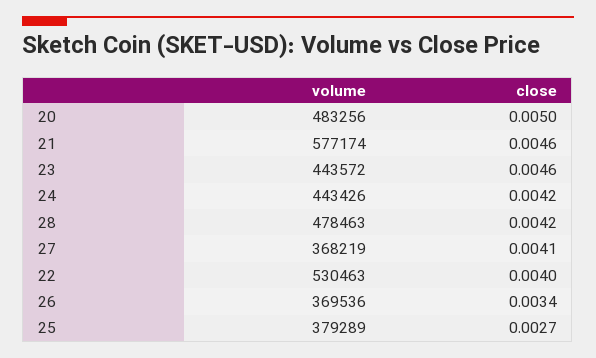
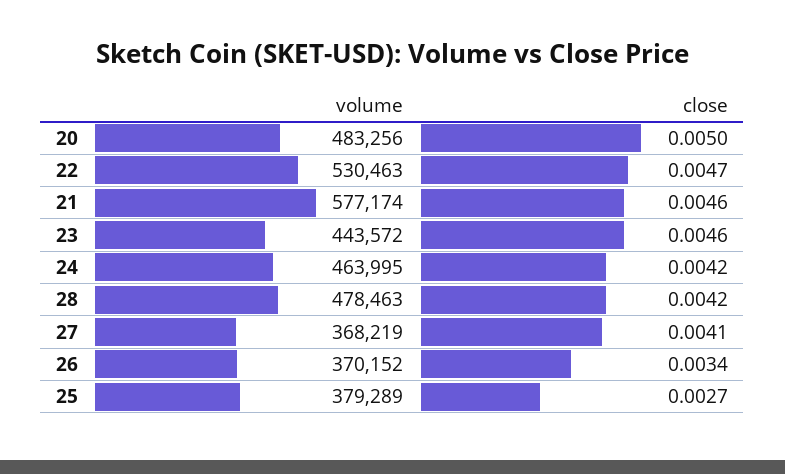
  {
    "volume": {
      "20": 483256,
      "21": 577174,
      "23": 443572,
-     "24": 443426,
+     "24": 463995,
      "28": 478463,
      "27": 368219,
      "22": 530463,
-     "26": 369536,
+     "26": 370152,
      "25": 379289
    },
    "close": {
      "20": 0.005,
      "21": 0.0046,
      "23": 0.0046,
      "24": 0.0042,
      "28": 0.0042,
      "27": 0.0041,
-     "22": 0.004,
+     "22": 0.0047,
      "26": 0.0034,
      "25": 0.0027
    }
  }

